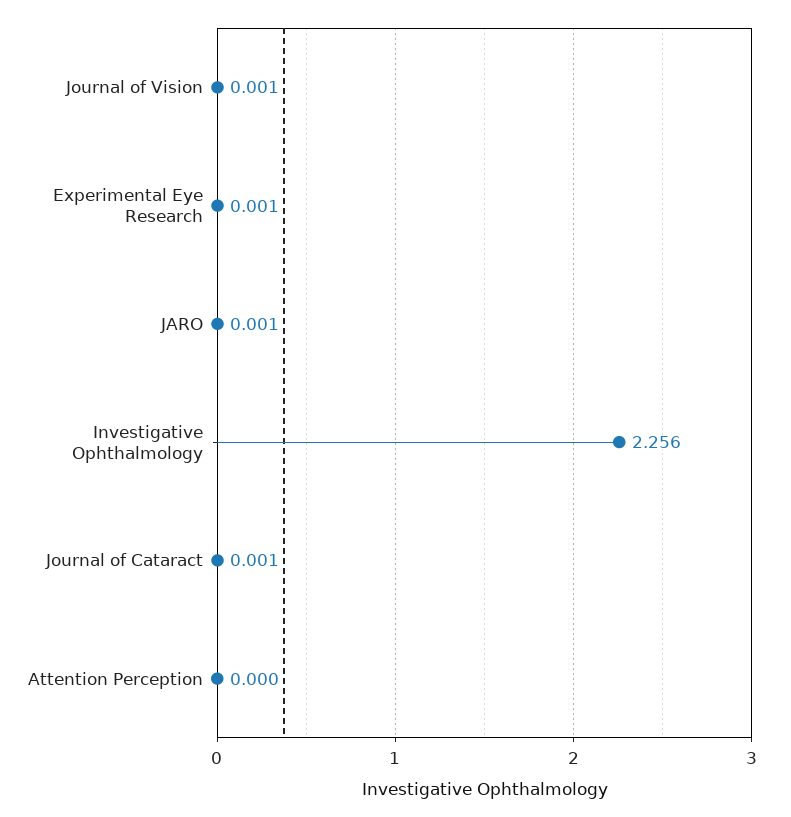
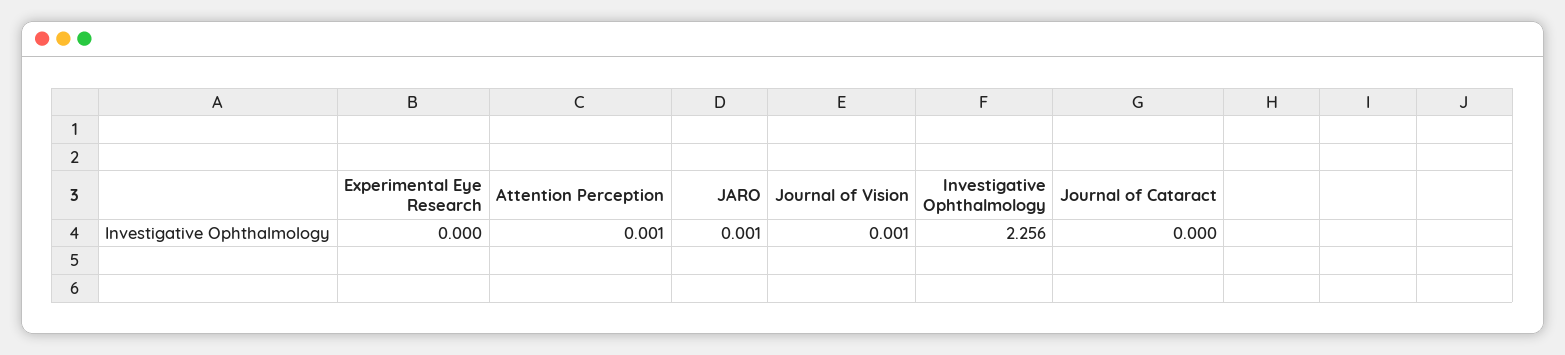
  {
    "Journal of Vision": 0.001,
-   "Experimental Eye Research": 0.001,
+   "Experimental Eye Research": 0,
    "JARO": 0.001,
    "Investigative Ophthalmology": 2.256,
-   "Journal of Cataract": 0.001,
+   "Journal of Cataract": 0,
-   "Attention Perception": 0
+   "Attention Perception": 0.001
  }

